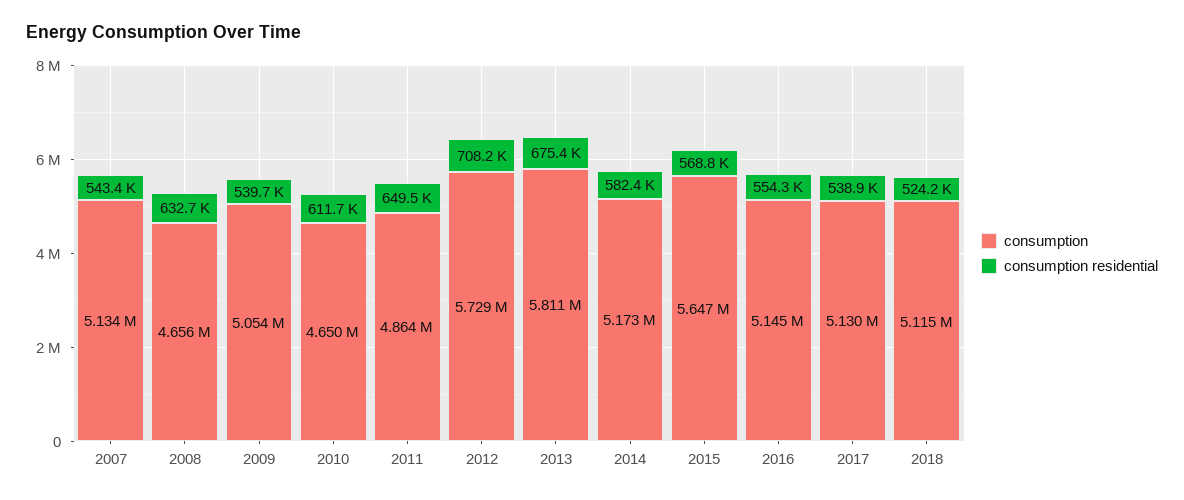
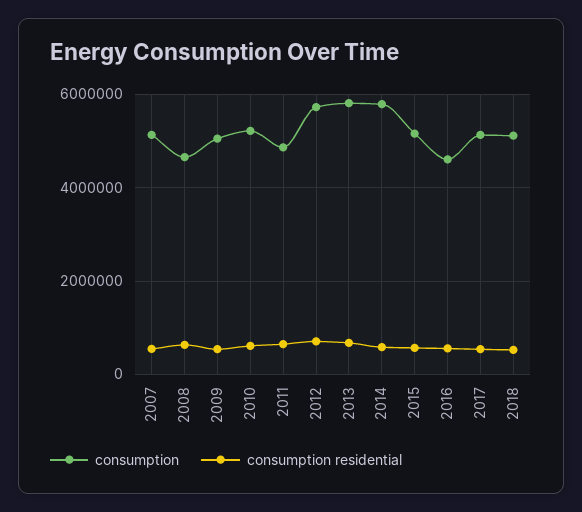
  {
    "consumption": {
      "2007": 5134000,
      "2008": 4656000,
      "2009": 5054000,
-     "2010": 4650000,
+     "2010": 5200000,
      "2011": 4864000,
      "2012": 5729000,
      "2013": 5811000,
-     "2014": 5173000,
+     "2014": 5800000,
-     "2015": 5647000,
+     "2015": 5200000,
-     "2016": 5145000,
+     "2016": 4600000,
      "2017": 5130000,
      "2018": 5115000
    },
    "consumption residential": {
      "2007": 543400,
      "2008": 632700,
      "2009": 539700,
      "2010": 611700,
      "2011": 649500,
      "2012": 708200,
      "2013": 675400,
      "2014": 582400,
      "2015": 568800,
      "2016": 554300,
      "2017": 538900,
      "2018": 524200
    }
  }

